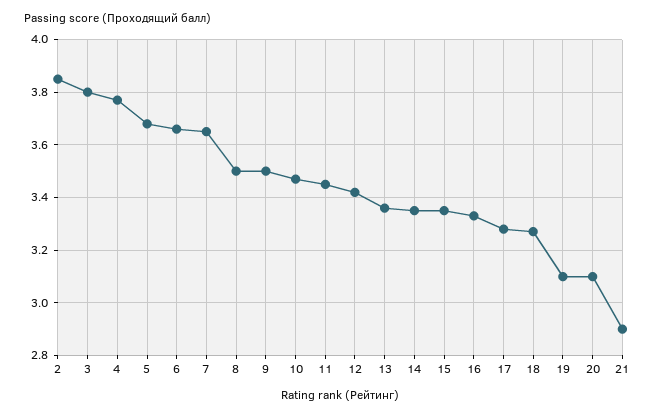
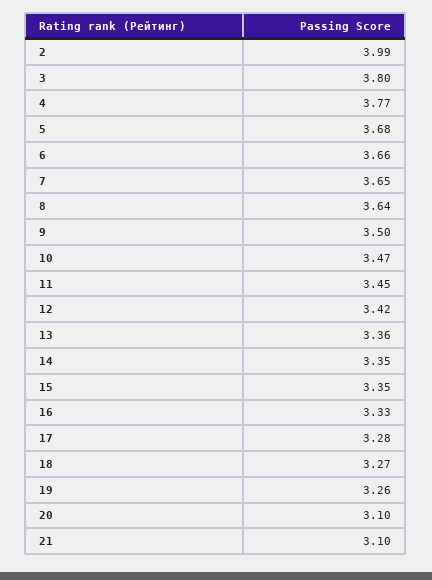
  {
-   "2": 3.85,
+   "2": 3.99,
    "3": 3.8,
    "4": 3.77,
    "5": 3.68,
    "6": 3.66,
    "7": 3.65,
-   "8": 3.5,
+   "8": 3.64,
    "9": 3.5,
    "10": 3.47,
    "11": 3.45,
    "12": 3.42,
    "13": 3.36,
    "14": 3.35,
    "15": 3.35,
    "16": 3.33,
    "17": 3.28,
    "18": 3.27,
-   "19": 3.1,
+   "19": 3.26,
    "20": 3.1,
-   "21": 2.9
+   "21": 3.1
  }

